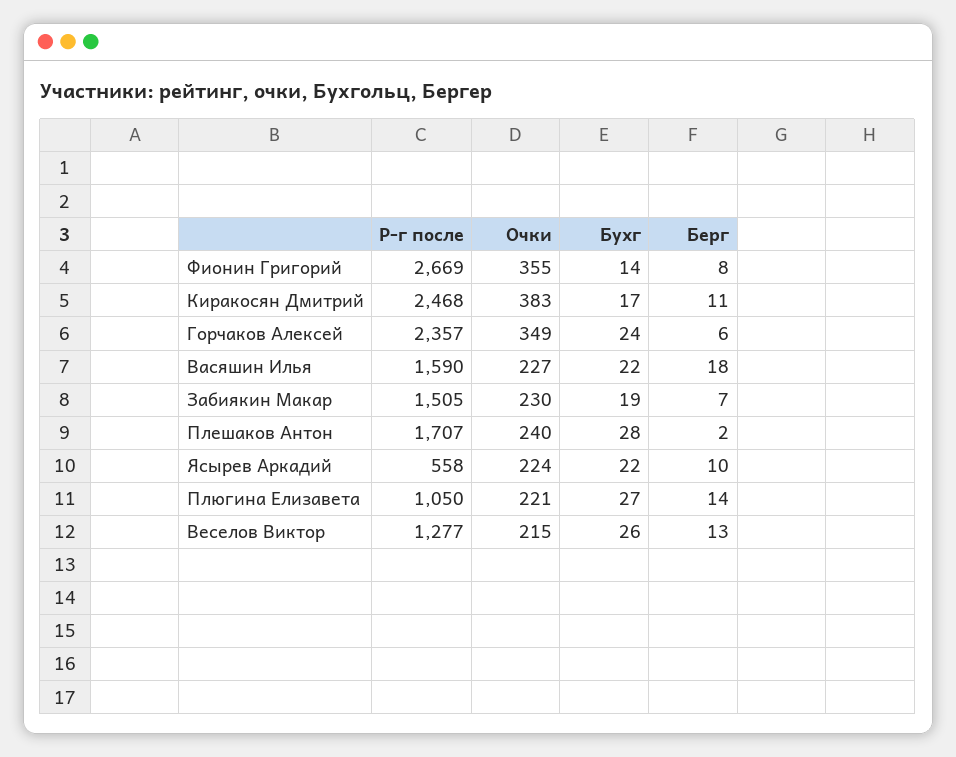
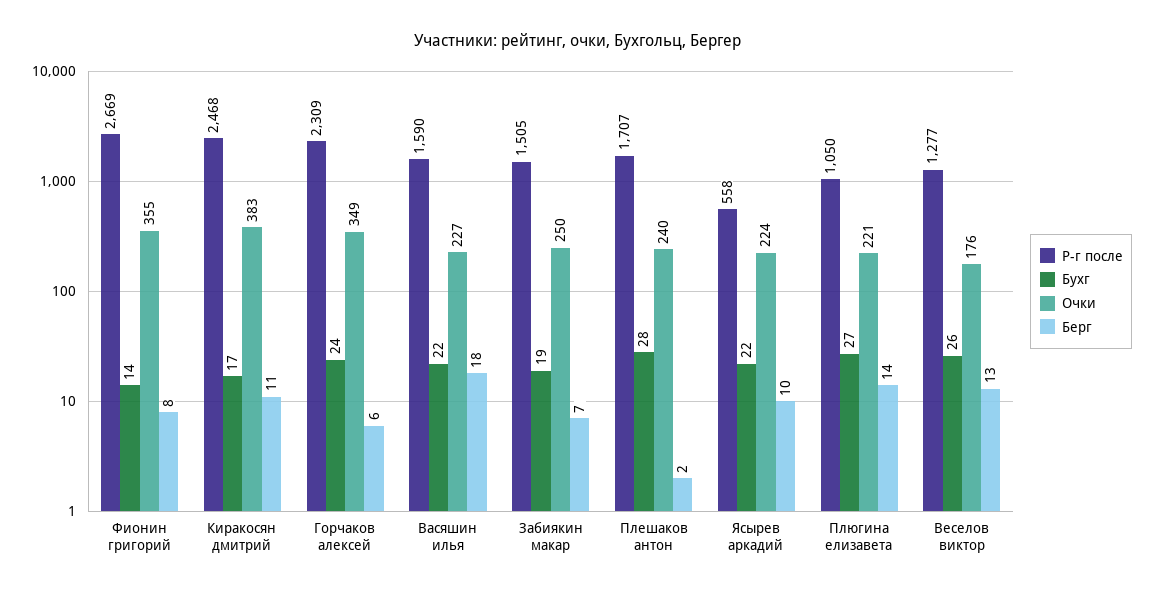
  {
    "Р-г после": {
      "Фионин Григорий": 2669,
      "Киракосян Дмитрий": 2468,
-     "Горчаков Алексей": 2357,
+     "Горчаков Алексей": 2309,
      "Васяшин Илья": 1590,
      "Забиякин Макар": 1505,
      "Плешаков Антон": 1707,
      "Ясырев Аркадий": 558,
      "Плюгина Елизавета": 1050,
      "Веселов Виктор": 1277
    },
    "Очки": {
      "Фионин Григорий": 355,
      "Киракосян Дмитрий": 383,
      "Горчаков Алексей": 349,
      "Васяшин Илья": 227,
-     "Забиякин Макар": 230,
+     "Забиякин Макар": 250,
      "Плешаков Антон": 240,
      "Ясырев Аркадий": 224,
      "Плюгина Елизавета": 221,
-     "Веселов Виктор": 215
+     "Веселов Виктор": 176
    },
    "Бухг": {
      "Фионин Григорий": 14,
      "Киракосян Дмитрий": 17,
      "Горчаков Алексей": 24,
      "Васяшин Илья": 22,
      "Забиякин Макар": 19,
      "Плешаков Антон": 28,
      "Ясырев Аркадий": 22,
      "Плюгина Елизавета": 27,
      "Веселов Виктор": 26
    },
    "Берг": {
      "Фионин Григорий": 8,
      "Киракосян Дмитрий": 11,
      "Горчаков Алексей": 6,
      "Васяшин Илья": 18,
      "Забиякин Макар": 7,
      "Плешаков Антон": 2,
      "Ясырев Аркадий": 10,
      "Плюгина Елизавета": 14,
      "Веселов Виктор": 13
    }
  }

